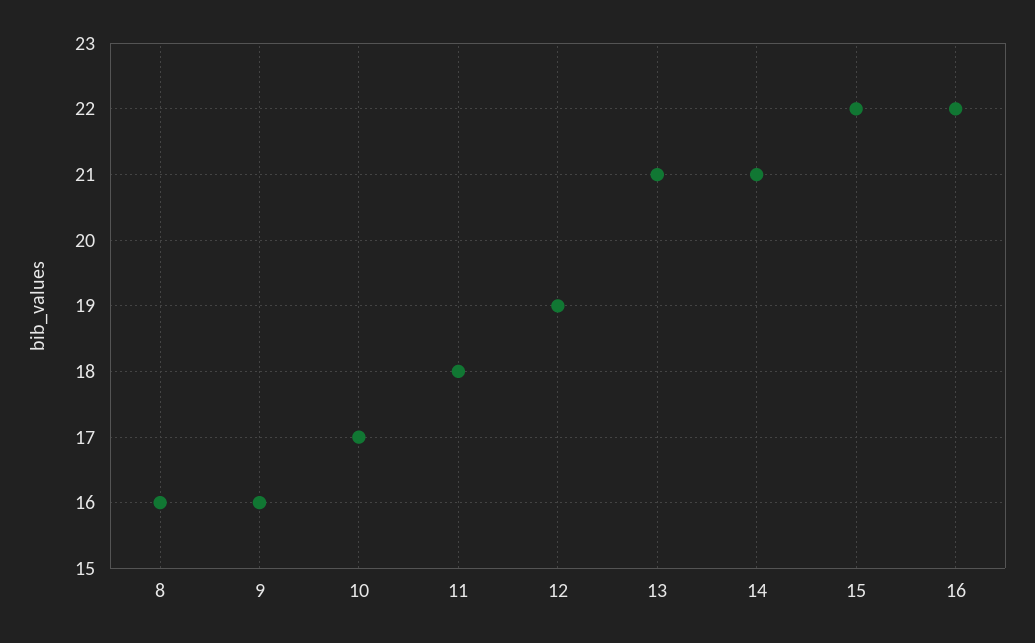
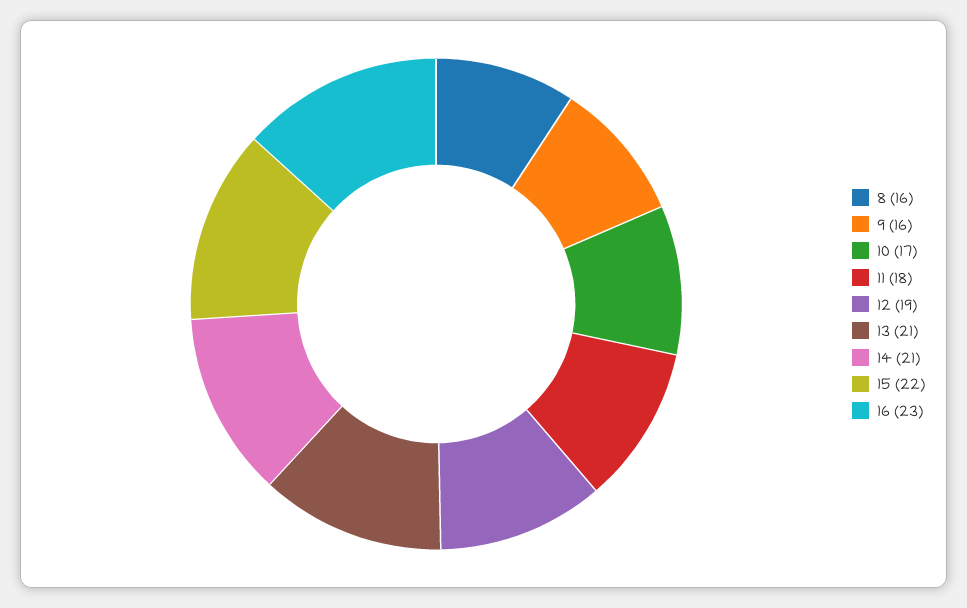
  {
    "8": 16,
    "9": 16,
    "10": 17,
    "11": 18,
    "12": 19,
    "13": 21,
    "14": 21,
    "15": 22,
-   "16": 22
+   "16": 23
  }

